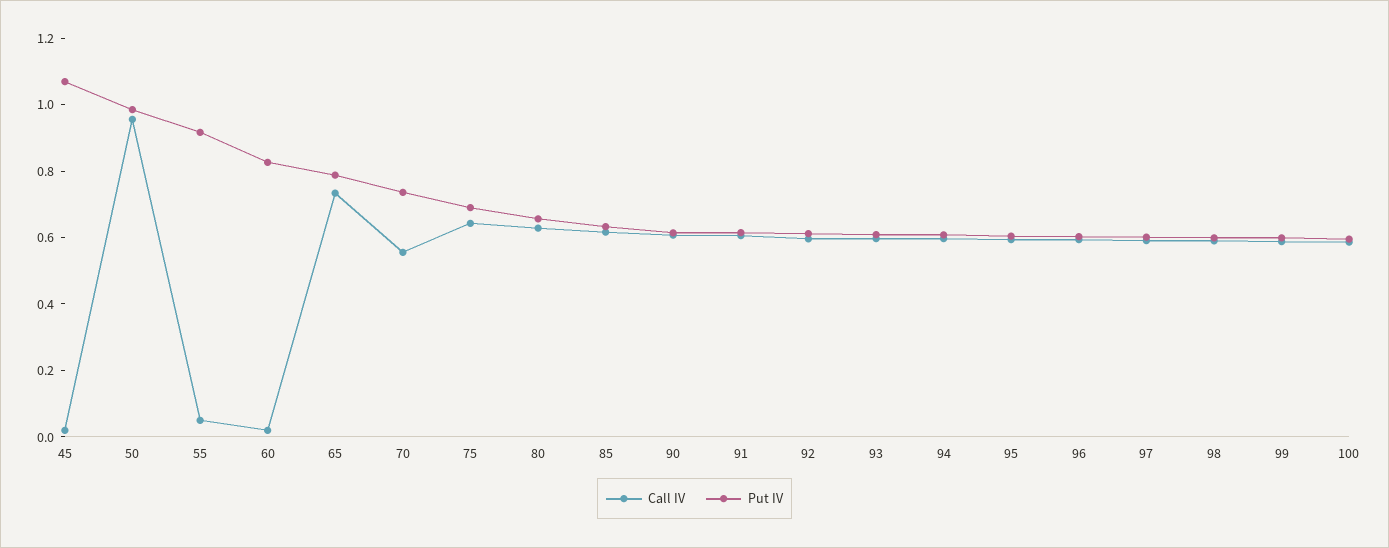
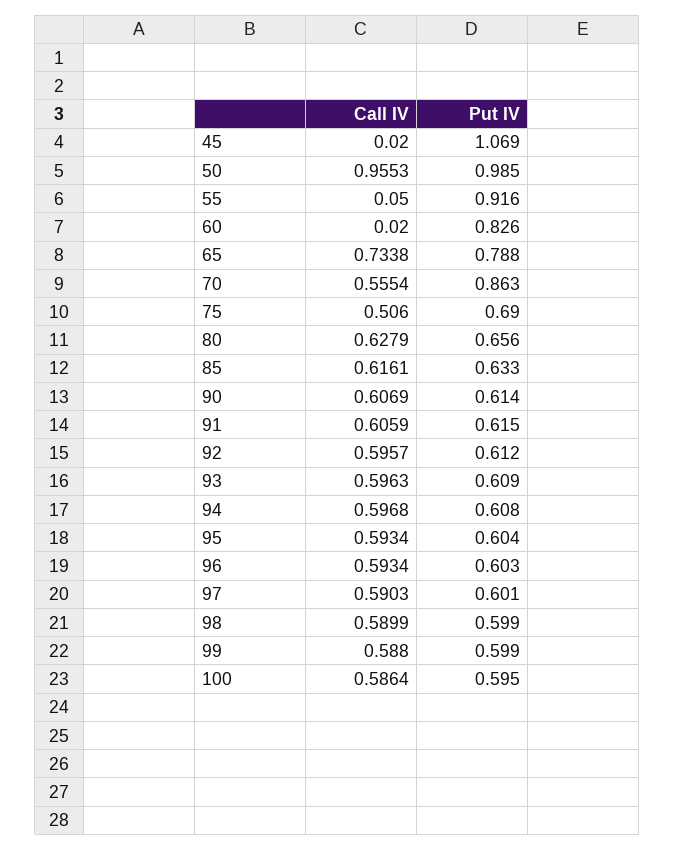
  {
    "Call IV": {
      "45": 0.02,
      "50": 0.9553,
      "55": 0.05,
      "60": 0.02,
      "65": 0.7338,
      "70": 0.5554,
-     "75": 0.65,
+     "75": 0.506,
      "80": 0.6279,
      "85": 0.6161,
      "90": 0.6069,
      "91": 0.6059,
      "92": 0.5957,
      "93": 0.5963,
      "94": 0.5968,
      "95": 0.5934,
      "96": 0.5934,
      "97": 0.5903,
      "98": 0.5899,
      "99": 0.588,
      "100": 0.5864
    },
    "Put IV": {
      "45": 1.069,
      "50": 0.985,
      "55": 0.916,
      "60": 0.826,
      "65": 0.788,
-     "70": 0.75,
+     "70": 0.863,
      "75": 0.69,
      "80": 0.656,
      "85": 0.633,
      "90": 0.614,
      "91": 0.615,
      "92": 0.612,
      "93": 0.609,
      "94": 0.608,
      "95": 0.604,
      "96": 0.603,
      "97": 0.601,
      "98": 0.599,
      "99": 0.599,
      "100": 0.595
    }
  }

